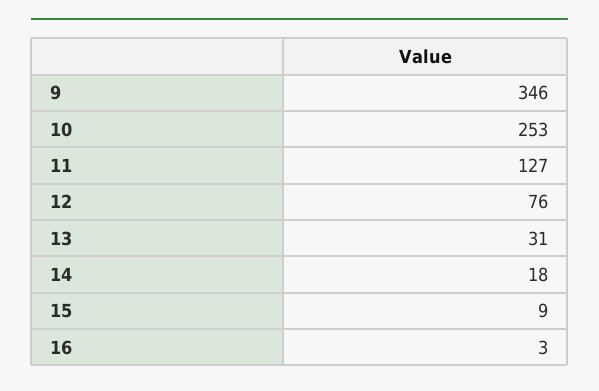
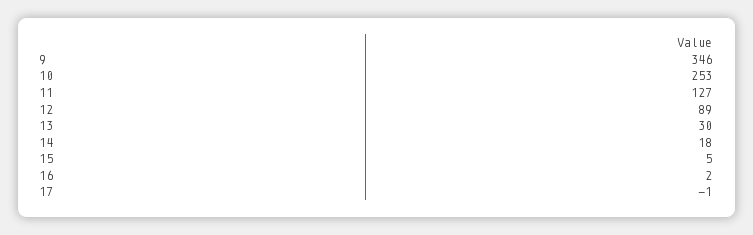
  {
    "9": 346,
    "10": 253,
    "11": 127,
-   "12": 76,
+   "12": 89,
-   "13": 31,
+   "13": 30,
    "14": 18,
-   "15": 9,
+   "15": 5,
-   "16": 3
+   "16": 2,
+   "17": -1
  }

